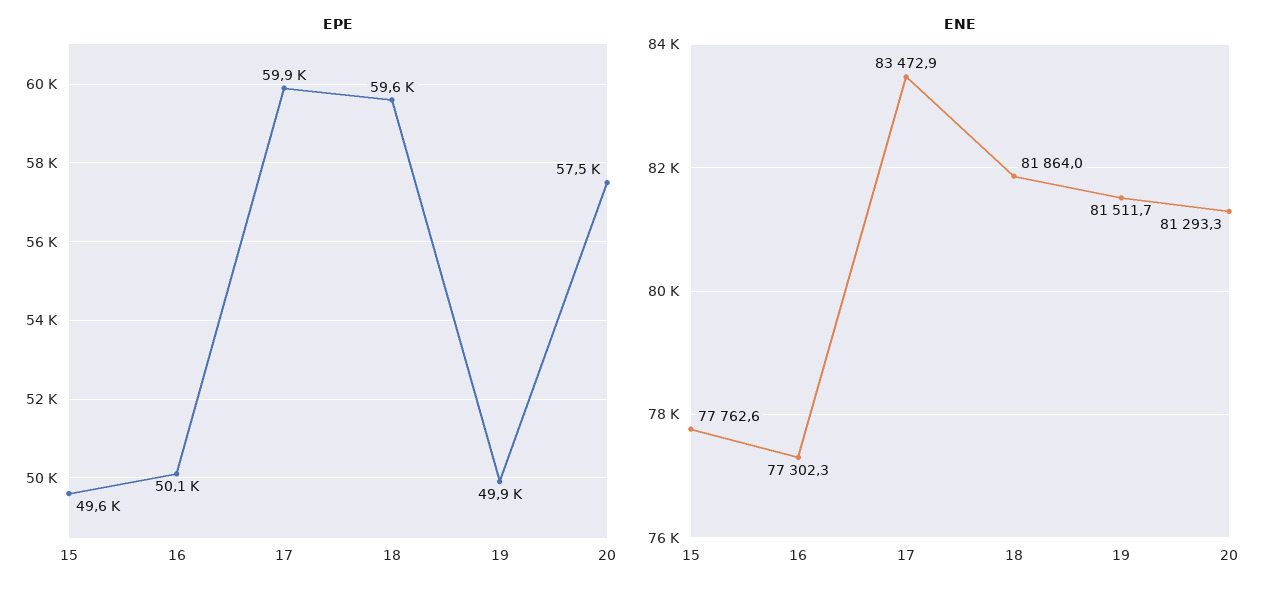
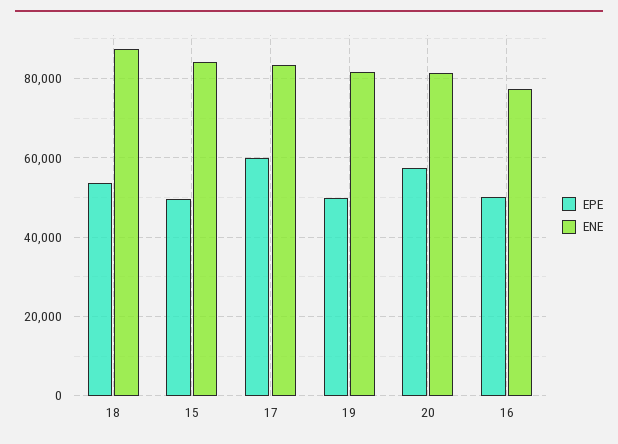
  {
    "EPE": {
      "15": 49600,
      "16": 50100,
      "17": 59900,
-     "18": 59600,
+     "18": 54000,
      "19": 49900,
      "20": 57500
    },
    "ENE": {
-     "15": 77762.6,
+     "15": 84000,
      "16": 77302.3,
      "17": 83472.9,
-     "18": 81864,
+     "18": 88000,
      "19": 81511.7,
      "20": 81293.3
    }
  }

